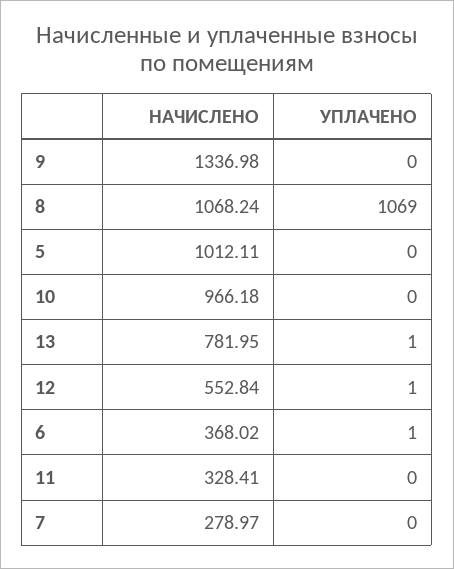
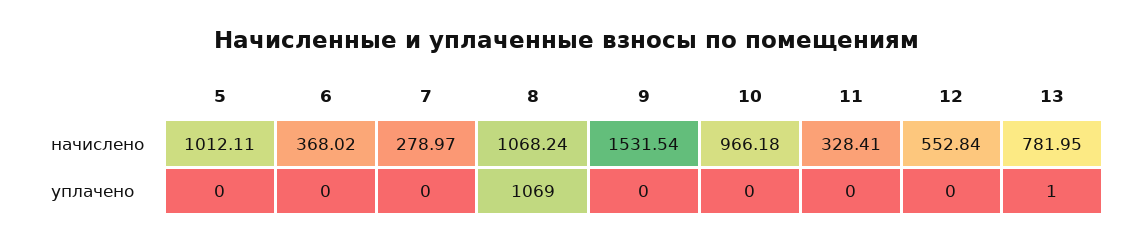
  {
    "НАЧИСЛЕНО": {
-     "9": 1336.98,
+     "9": 1531.54,
      "8": 1068.24,
      "5": 1012.11,
      "10": 966.18,
      "13": 781.95,
      "12": 552.84,
      "6": 368.02,
      "11": 328.41,
      "7": 278.97
    },
    "УПЛАЧЕНО": {
      "9": 0,
      "8": 1069,
      "5": 0,
      "10": 0,
      "13": 1,
-     "12": 1,
+     "12": 0,
-     "6": 1,
+     "6": 0,
      "11": 0,
      "7": 0
    }
  }

